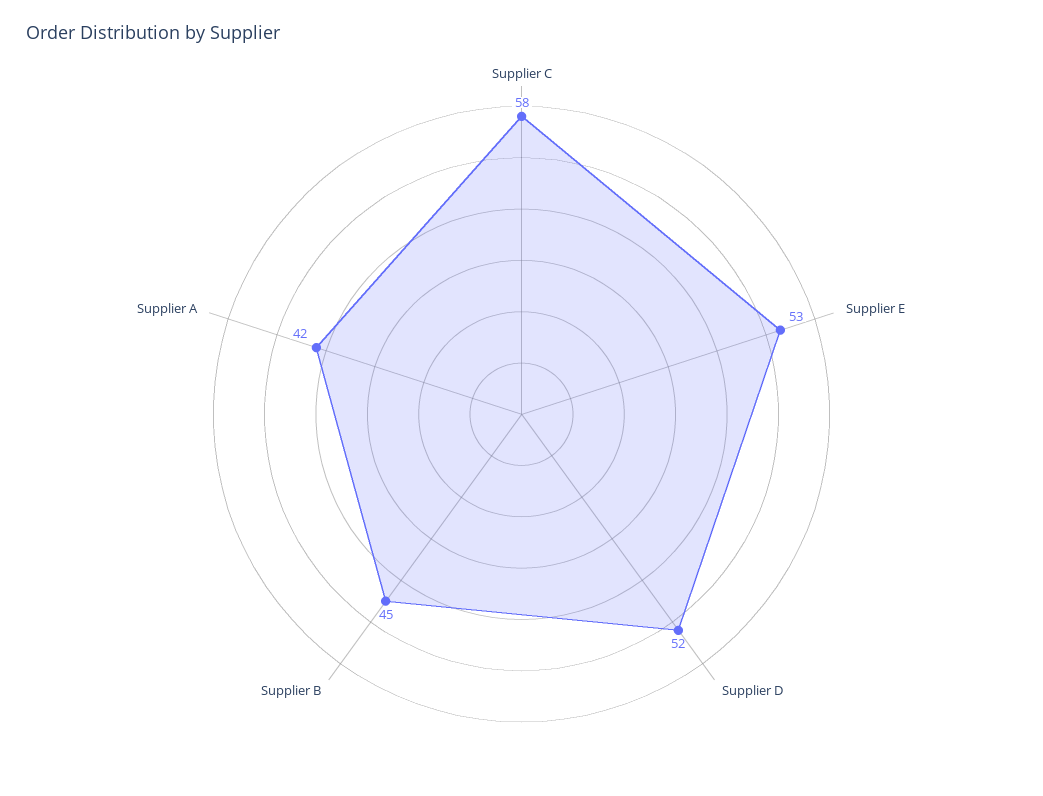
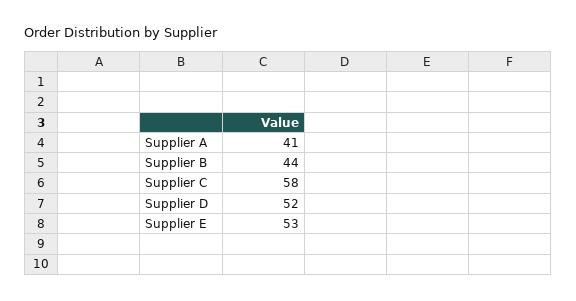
  {
    "Supplier C": 58,
    "Supplier E": 53,
    "Supplier D": 52,
-   "Supplier B": 45,
+   "Supplier B": 44,
-   "Supplier A": 42
+   "Supplier A": 41
  }

